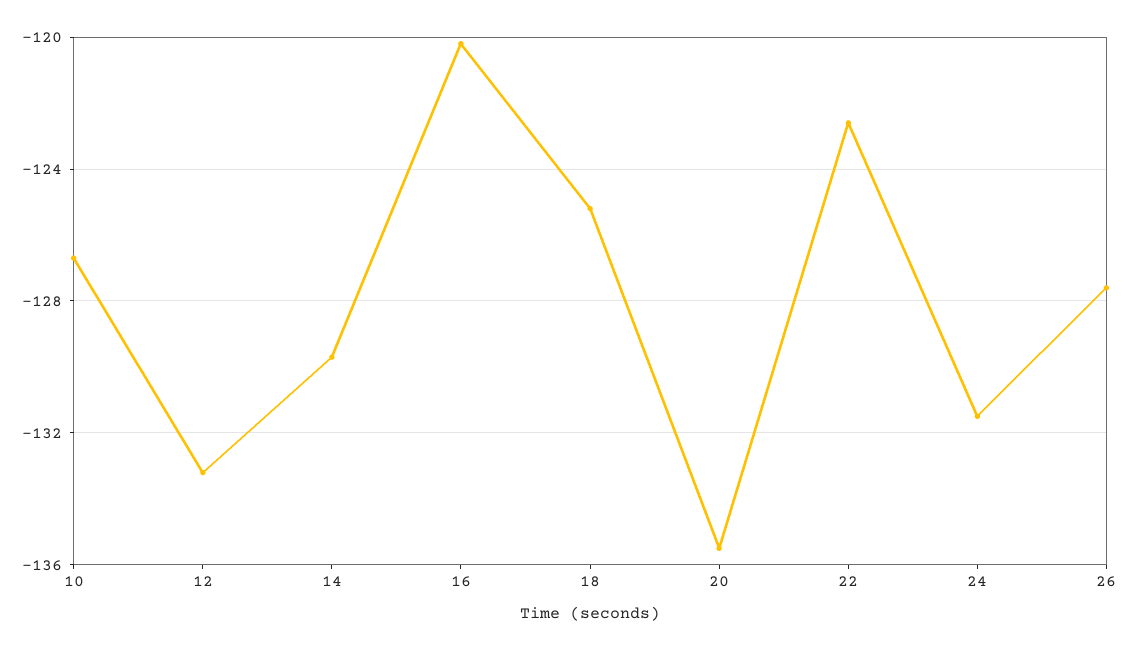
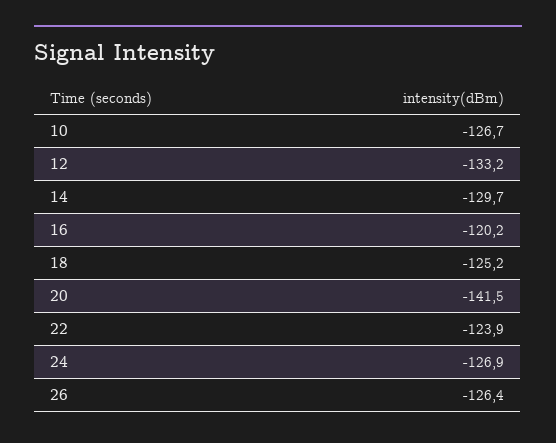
  {
    "10": -126.7,
    "12": -133.2,
    "14": -129.7,
    "16": -120.2,
    "18": -125.2,
-   "20": -135.5,
+   "20": -141.5,
-   "22": -122.5,
+   "22": -123.9,
-   "24": -131.5,
+   "24": -126.9,
-   "26": -127.5
+   "26": -126.4
  }

